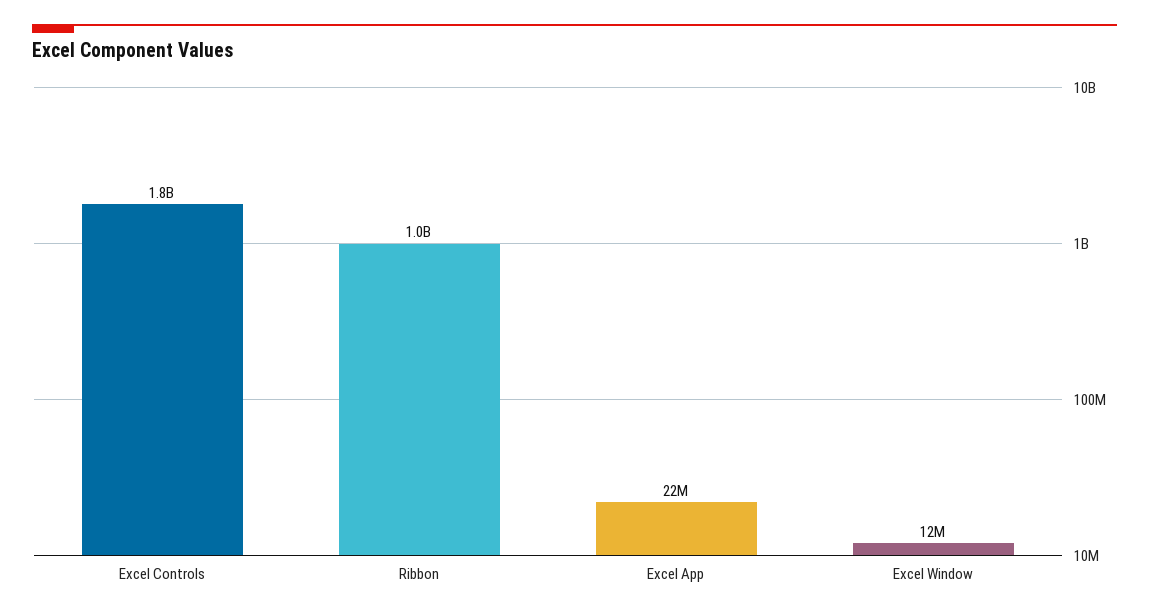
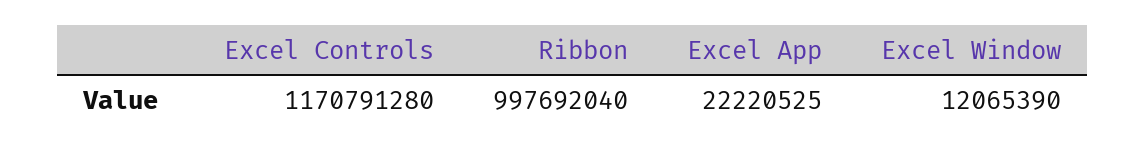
  {
-   "Excel Controls": 1800000000,
+   "Excel Controls": 1170791280,
    "Ribbon": 997692040,
    "Excel App": 22220525,
    "Excel Window": 12065390
  }

